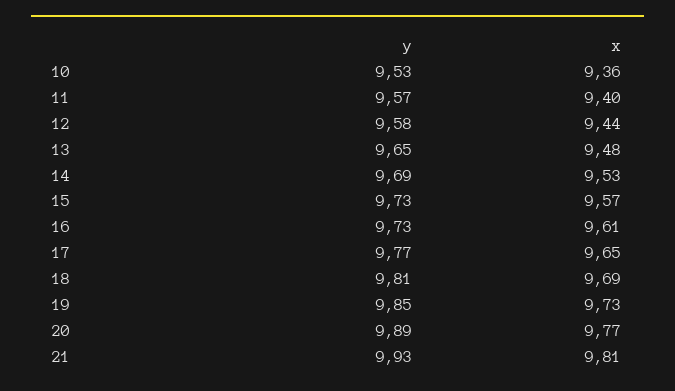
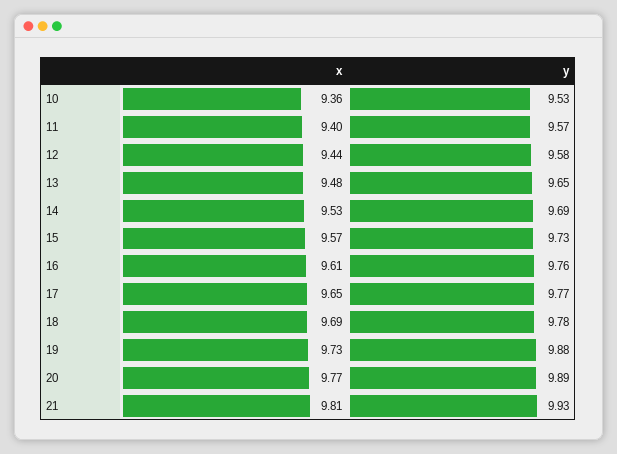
  {
    "y": {
      "10": 9.53,
      "11": 9.57,
      "12": 9.58,
      "13": 9.65,
      "14": 9.69,
      "15": 9.73,
-     "16": 9.73,
+     "16": 9.76,
      "17": 9.77,
-     "18": 9.81,
+     "18": 9.78,
-     "19": 9.85,
+     "19": 9.88,
      "20": 9.89,
      "21": 9.93
    },
    "x": {
      "10": 9.36,
      "11": 9.4,
      "12": 9.44,
      "13": 9.48,
      "14": 9.53,
      "15": 9.57,
      "16": 9.61,
      "17": 9.65,
      "18": 9.69,
      "19": 9.73,
      "20": 9.77,
      "21": 9.81
    }
  }

